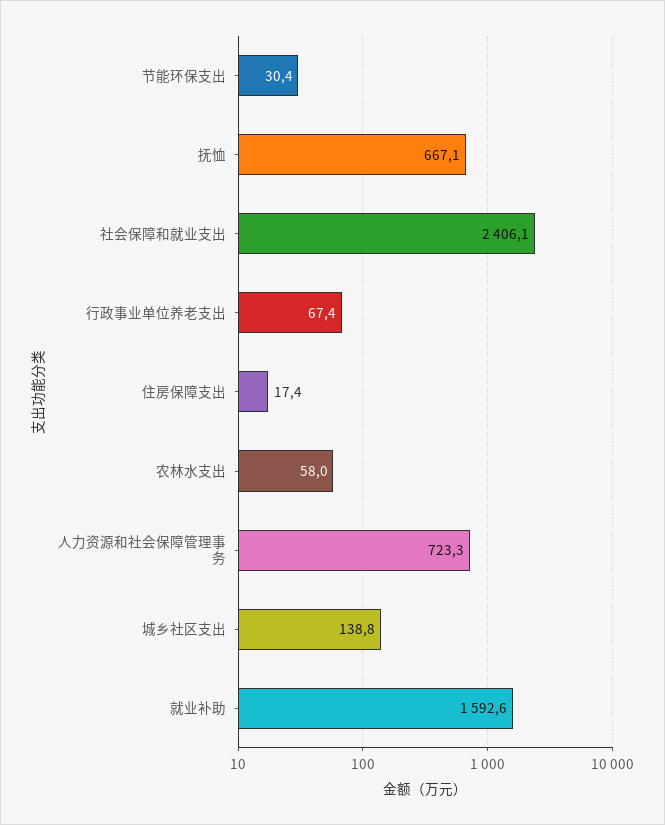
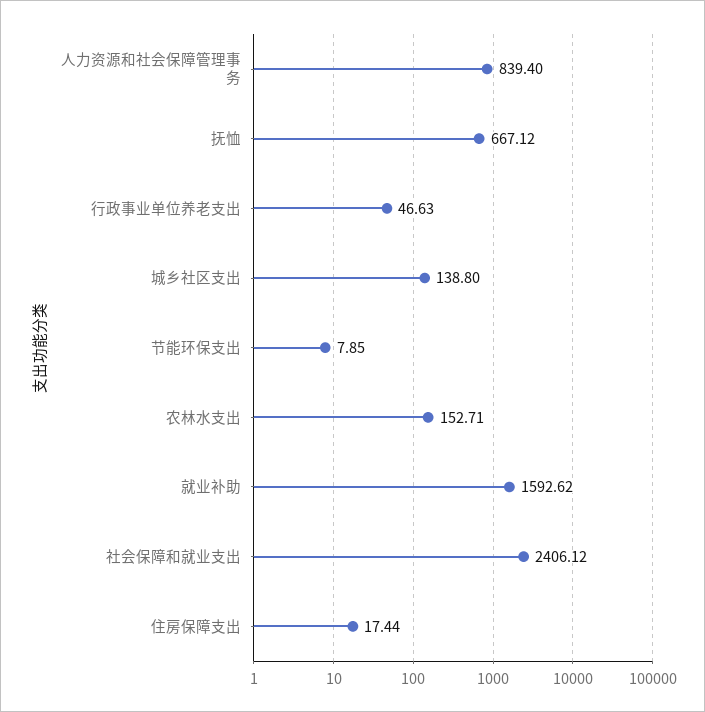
  {
-   "节能环保支出": 30.4,
+   "节能环保支出": 7.85,
    "抚恤": 667.12,
    "社会保障和就业支出": 2406.12,
-   "行政事业单位养老支出": 67.4,
+   "行政事业单位养老支出": 46.63,
    "住房保障支出": 17.44,
-   "农林水支出": 58,
+   "农林水支出": 152.71,
-   "人力资源和社会保障管理事务": 723.3,
+   "人力资源和社会保障管理事务": 839.4,
    "城乡社区支出": 138.8,
    "就业补助": 1592.62
  }

